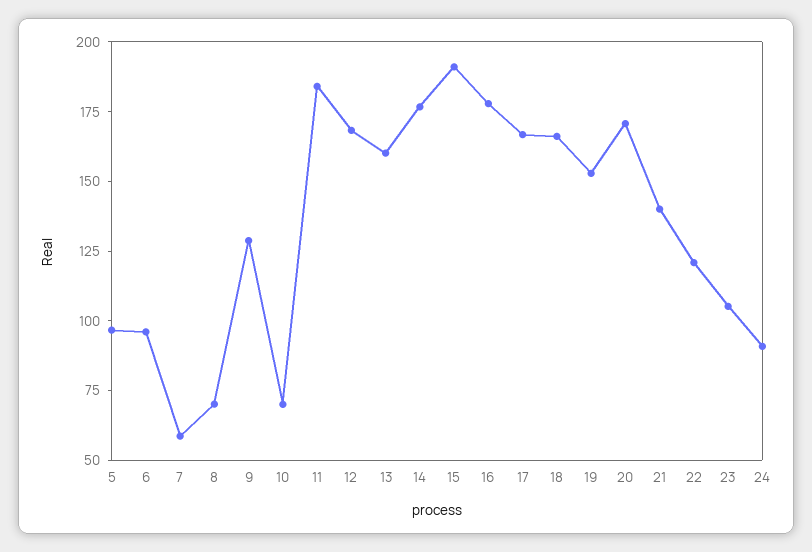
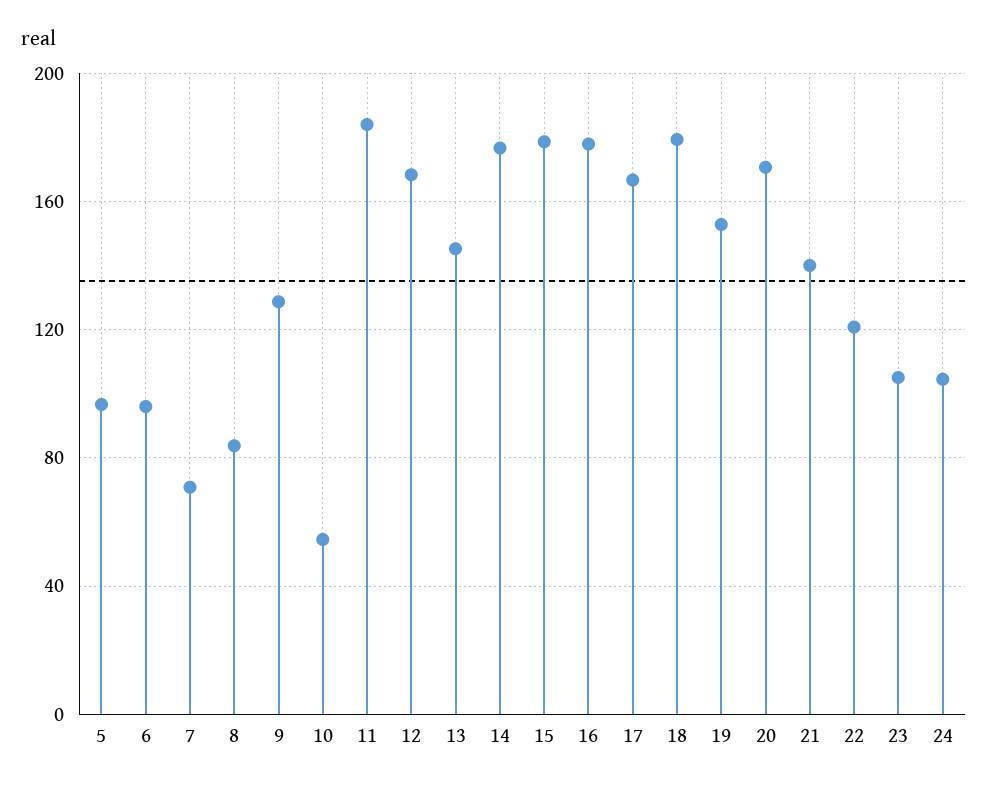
  {
    "5": 95,
    "6": 95,
-   "7": 60,
+   "7": 70,
-   "8": 70,
+   "8": 85,
    "9": 130,
-   "10": 70,
+   "10": 55,
    "11": 185,
    "12": 170,
-   "13": 160,
+   "13": 145,
    "14": 175,
-   "15": 190,
+   "15": 180,
    "16": 180,
    "17": 165,
-   "18": 165,
+   "18": 180,
    "19": 155,
    "20": 170,
    "21": 140,
    "22": 120,
    "23": 105,
-   "24": 90
+   "24": 105
  }

